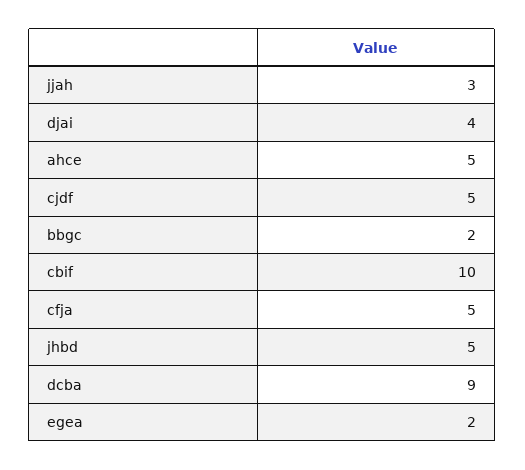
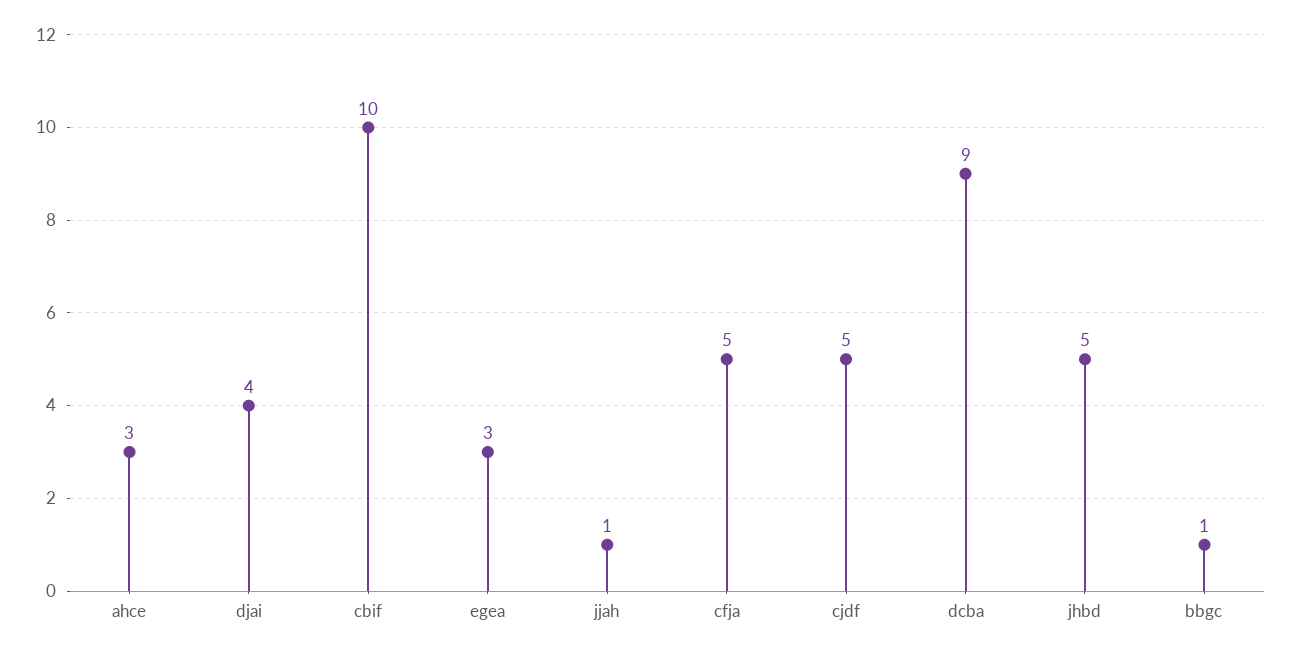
  {
-   "jjah": 3,
+   "jjah": 1,
    "djai": 4,
-   "ahce": 5,
+   "ahce": 3,
    "cjdf": 5,
-   "bbgc": 2,
+   "bbgc": 1,
    "cbif": 10,
    "cfja": 5,
    "jhbd": 5,
    "dcba": 9,
-   "egea": 2
+   "egea": 3
  }

